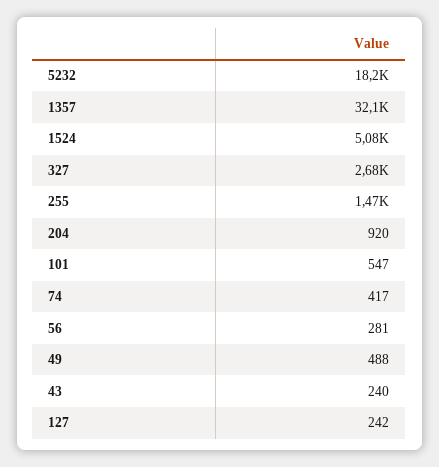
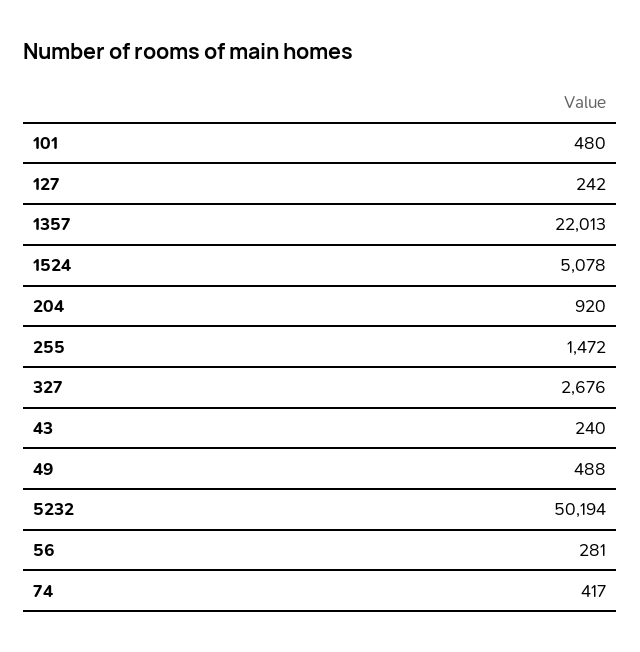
  {
-   "5232": 18200,
+   "5232": 50194,
-   "1357": 32100,
+   "1357": 22013,
    "1524": 5078,
    "327": 2676,
    "255": 1472,
    "204": 920,
-   "101": 547,
+   "101": 480,
    "74": 417,
    "56": 281,
    "49": 488,
    "43": 240,
    "127": 242
  }

